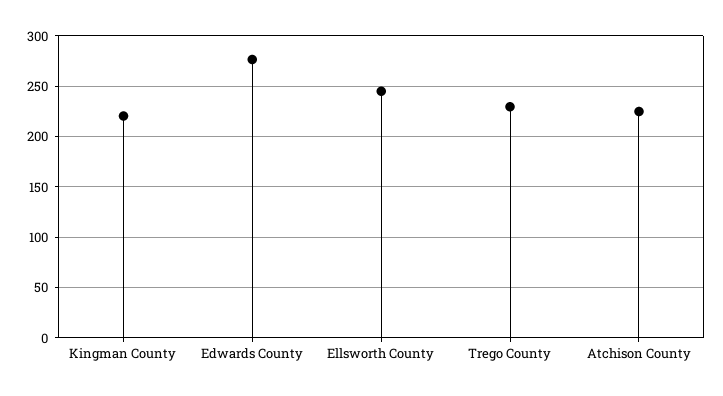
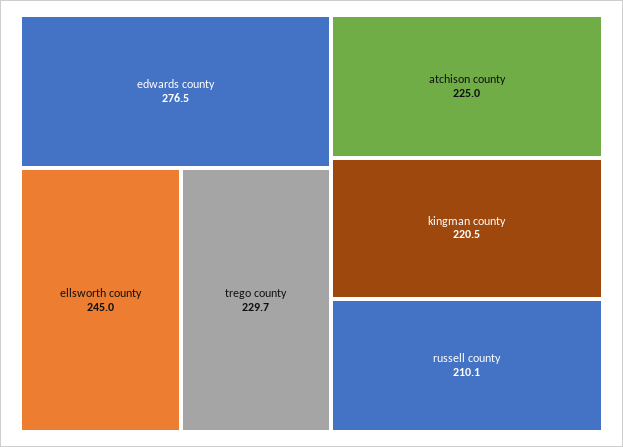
  {
    "Kingman County": 220.5,
    "Edwards County": 276.5,
    "Ellsworth County": 245,
    "Trego County": 229.7,
-   "Atchison County": 225
+   "Atchison County": 225,
+   "russell county": 210.1
  }

